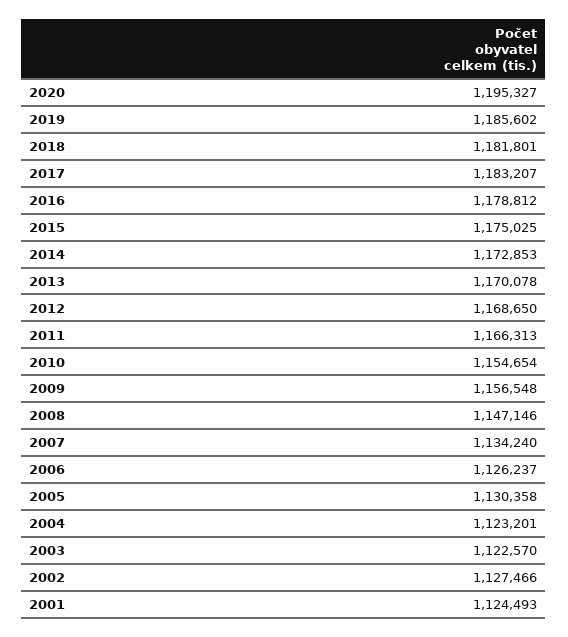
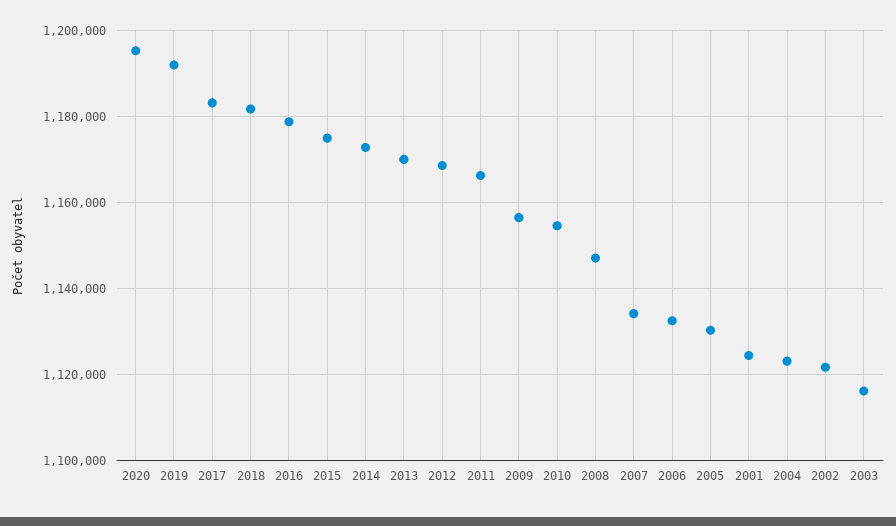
  {
    "2020": 1195327,
-   "2019": 1185602,
+   "2019": 1192000,
    "2018": 1181801,
    "2017": 1183207,
    "2016": 1178812,
    "2015": 1175025,
    "2014": 1172853,
    "2013": 1170078,
    "2012": 1168650,
    "2011": 1166313,
    "2010": 1154654,
    "2009": 1156548,
    "2008": 1147146,
    "2007": 1134240,
-   "2006": 1126237,
+   "2006": 1132000,
    "2005": 1130358,
    "2004": 1123201,
-   "2003": 1122570,
+   "2003": 1116000,
-   "2002": 1127466,
+   "2002": 1122000,
    "2001": 1124493
  }

